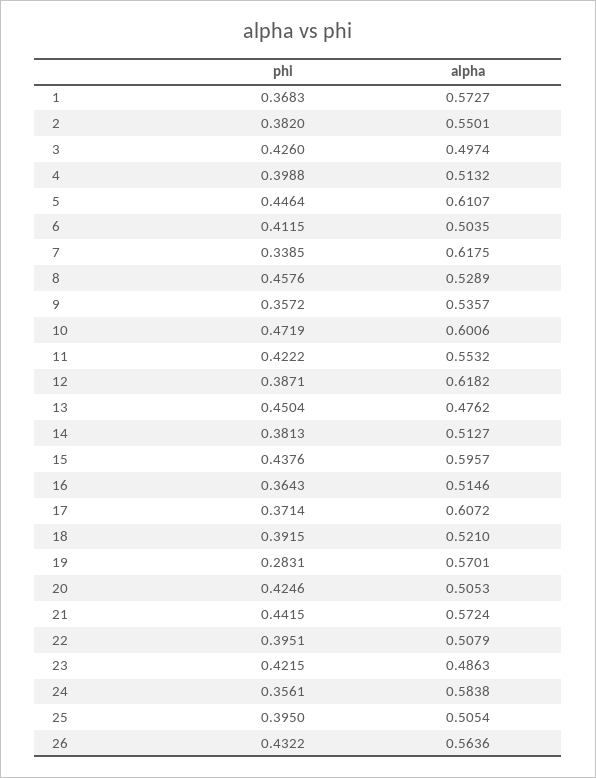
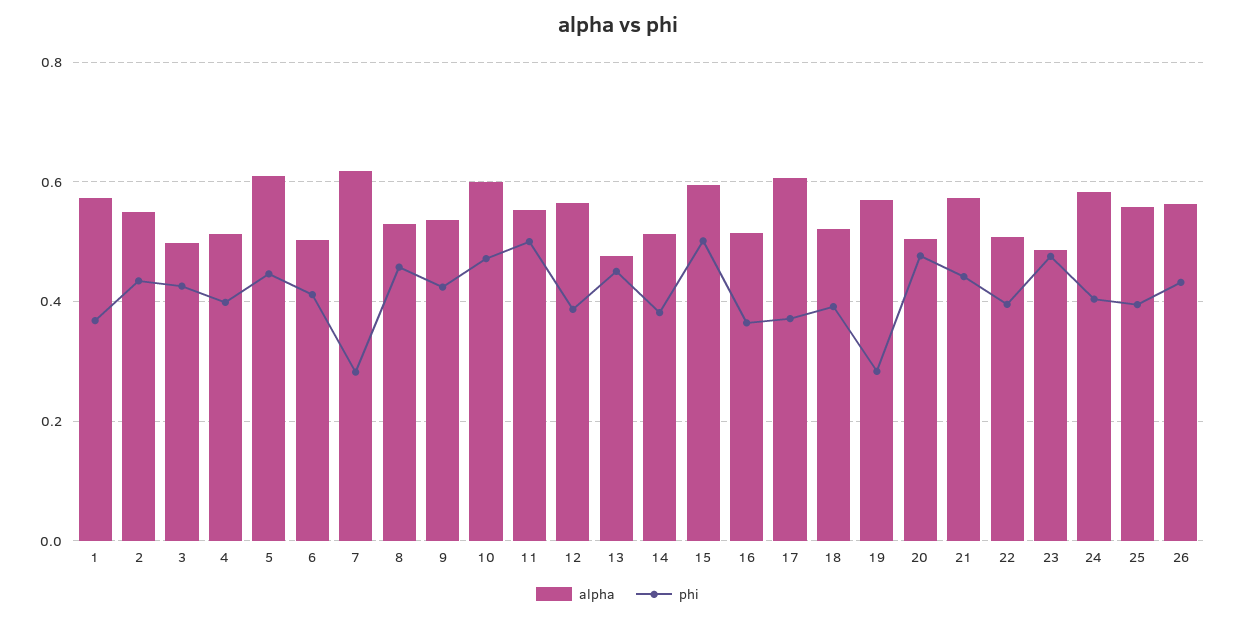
  {
    "phi": {
      "1": 0.3683,
-     "2": 0.382,
+     "2": 0.44,
      "3": 0.426,
      "4": 0.3988,
      "5": 0.4464,
      "6": 0.4115,
-     "7": 0.3385,
+     "7": 0.28,
      "8": 0.4576,
-     "9": 0.3572,
+     "9": 0.42,
      "10": 0.4719,
-     "11": 0.4222,
+     "11": 0.5,
      "12": 0.3871,
      "13": 0.4504,
      "14": 0.3813,
-     "15": 0.4376,
+     "15": 0.5,
      "16": 0.3643,
      "17": 0.3714,
      "18": 0.3915,
      "19": 0.2831,
-     "20": 0.4246,
+     "20": 0.48,
      "21": 0.4415,
      "22": 0.3951,
-     "23": 0.4215,
+     "23": 0.48,
-     "24": 0.3561,
+     "24": 0.4,
      "25": 0.395,
      "26": 0.4322
    },
    "alpha": {
      "1": 0.5727,
      "2": 0.5501,
      "3": 0.4974,
      "4": 0.5132,
      "5": 0.6107,
      "6": 0.5035,
      "7": 0.6175,
      "8": 0.5289,
      "9": 0.5357,
      "10": 0.6006,
      "11": 0.5532,
-     "12": 0.6182,
+     "12": 0.56,
      "13": 0.4762,
      "14": 0.5127,
      "15": 0.5957,
      "16": 0.5146,
      "17": 0.6072,
      "18": 0.521,
      "19": 0.5701,
      "20": 0.5053,
      "21": 0.5724,
      "22": 0.5079,
      "23": 0.4863,
      "24": 0.5838,
-     "25": 0.5054,
+     "25": 0.56,
      "26": 0.5636
    }
  }

